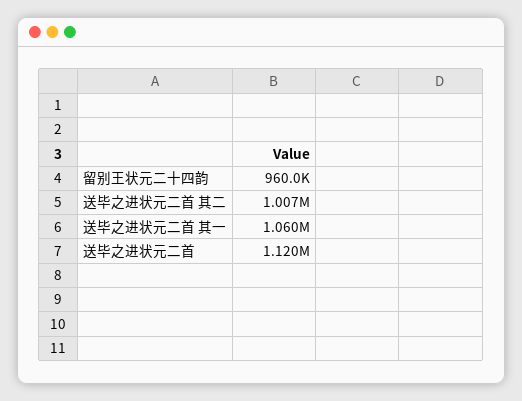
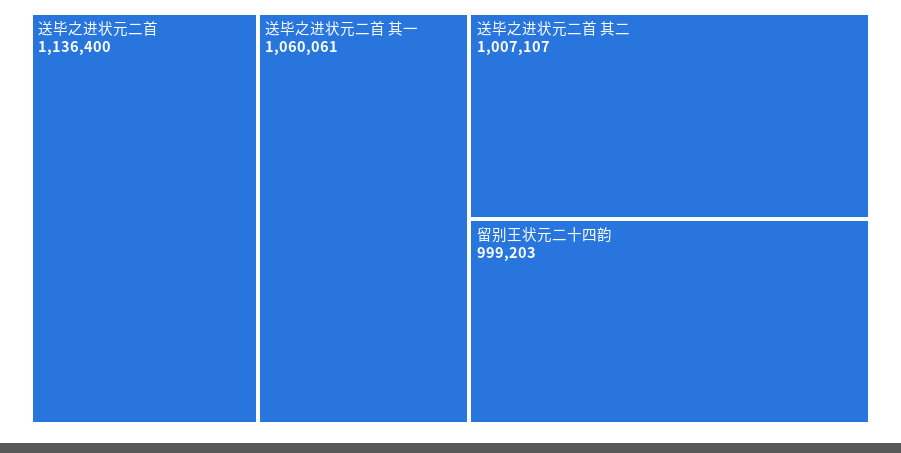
  {
-   "留别王状元二十四韵": 960000,
+   "留别王状元二十四韵": 999203,
    "送毕之进状元二首 其二": 1007107,
    "送毕之进状元二首 其一": 1060061,
-   "送毕之进状元二首": 1120000
+   "送毕之进状元二首": 1136400
  }

